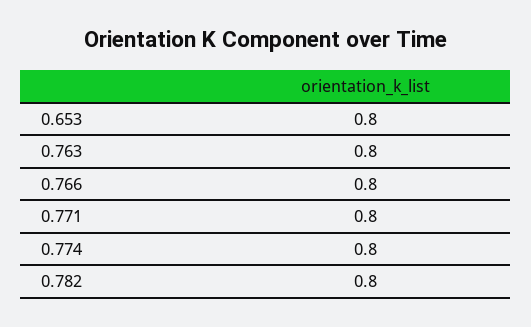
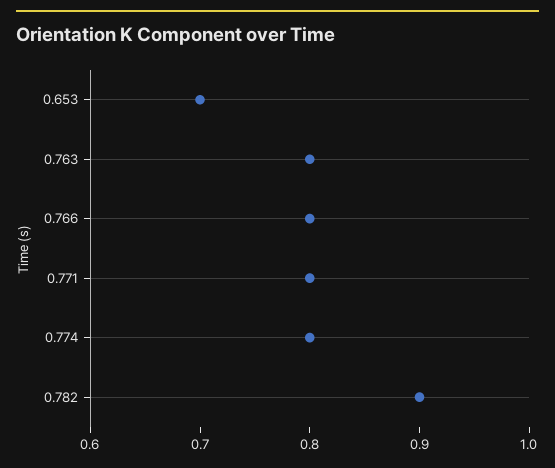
  {
-   "0.653": 0.8,
+   "0.653": 0.7,
    "0.763": 0.8,
    "0.766": 0.8,
    "0.771": 0.8,
    "0.774": 0.8,
-   "0.782": 0.8
+   "0.782": 0.9
  }

